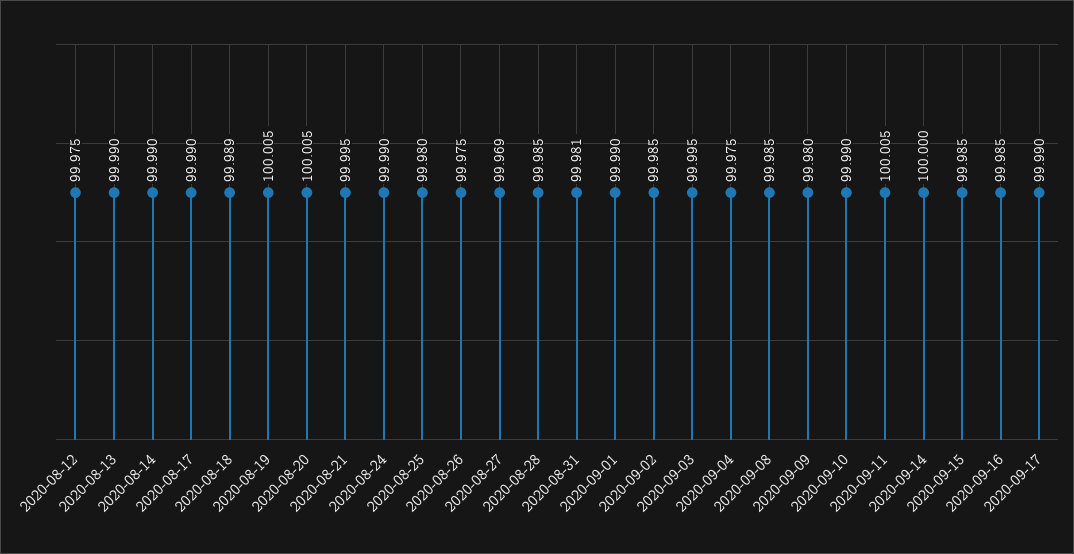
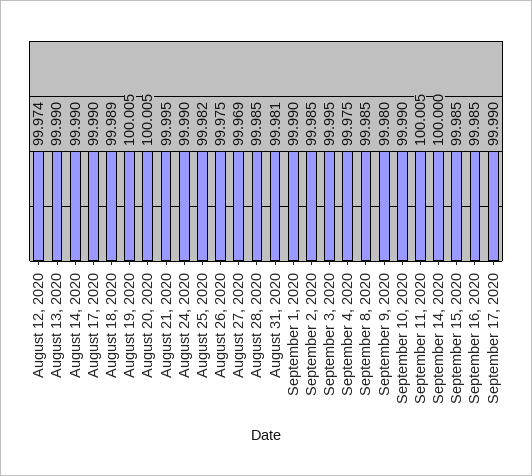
  {
-   "2020-08-12": 99.975,
+   "2020-08-12": 99.974,
    "2020-08-13": 99.99,
    "2020-08-14": 99.99,
    "2020-08-17": 99.99,
    "2020-08-18": 99.989,
    "2020-08-19": 100.005,
    "2020-08-20": 100.005,
    "2020-08-21": 99.995,
    "2020-08-24": 99.99,
-   "2020-08-25": 99.98,
+   "2020-08-25": 99.982,
    "2020-08-26": 99.975,
    "2020-08-27": 99.969,
    "2020-08-28": 99.985,
    "2020-08-31": 99.981,
    "2020-09-01": 99.99,
    "2020-09-02": 99.985,
    "2020-09-03": 99.995,
    "2020-09-04": 99.975,
    "2020-09-08": 99.985,
    "2020-09-09": 99.98,
    "2020-09-10": 99.99,
    "2020-09-11": 100.005,
    "2020-09-14": 100,
    "2020-09-15": 99.985,
    "2020-09-16": 99.985,
    "2020-09-17": 99.99
  }

